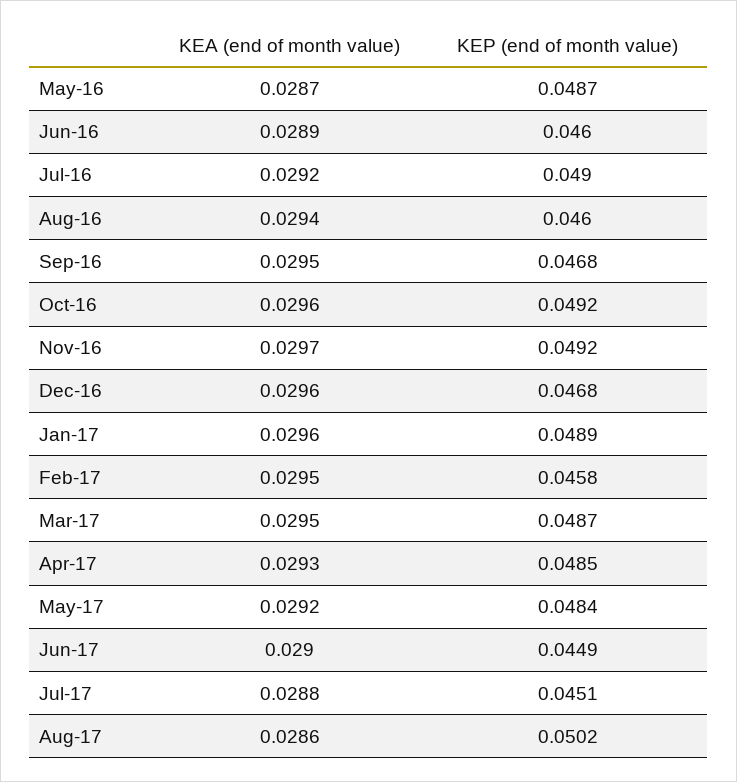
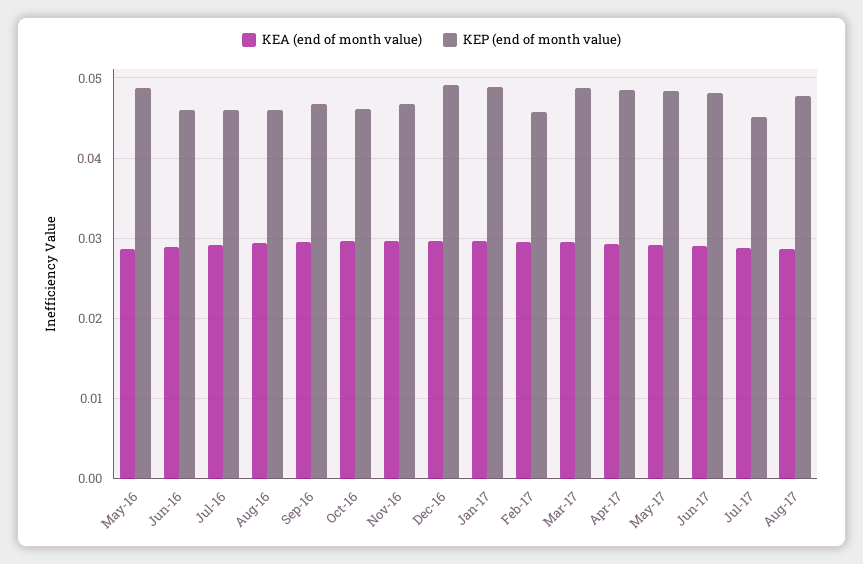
  {
    "KEA (end of month value)": {
      "May-16": 0.0287,
      "Jun-16": 0.0289,
      "Jul-16": 0.0292,
      "Aug-16": 0.0294,
      "Sep-16": 0.0295,
      "Oct-16": 0.0296,
      "Nov-16": 0.0297,
      "Dec-16": 0.0296,
      "Jan-17": 0.0296,
      "Feb-17": 0.0295,
      "Mar-17": 0.0295,
      "Apr-17": 0.0293,
      "May-17": 0.0292,
      "Jun-17": 0.029,
      "Jul-17": 0.0288,
      "Aug-17": 0.0286
    },
    "KEP (end of month value)": {
      "May-16": 0.0487,
      "Jun-16": 0.046,
-     "Jul-16": 0.049,
+     "Jul-16": 0.046,
      "Aug-16": 0.046,
      "Sep-16": 0.0468,
-     "Oct-16": 0.0492,
+     "Oct-16": 0.046,
-     "Nov-16": 0.0492,
+     "Nov-16": 0.047,
-     "Dec-16": 0.0468,
+     "Dec-16": 0.049,
      "Jan-17": 0.0489,
      "Feb-17": 0.0458,
      "Mar-17": 0.0487,
      "Apr-17": 0.0485,
      "May-17": 0.0484,
-     "Jun-17": 0.0449,
+     "Jun-17": 0.048,
      "Jul-17": 0.0451,
-     "Aug-17": 0.0502
+     "Aug-17": 0.048
    }
  }

